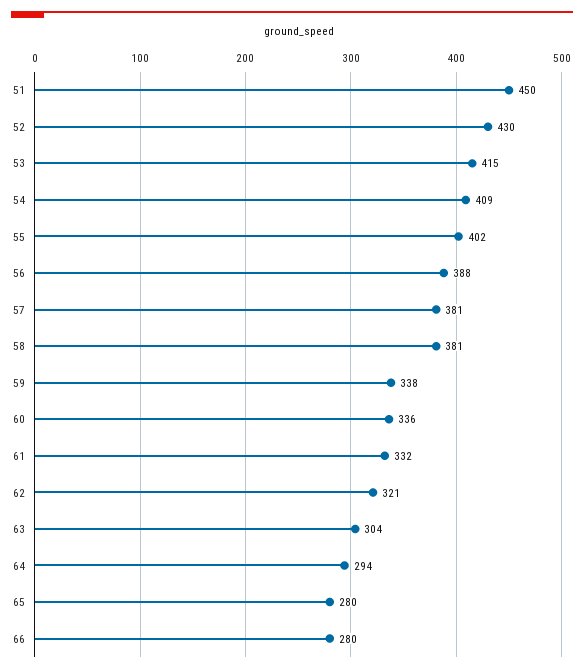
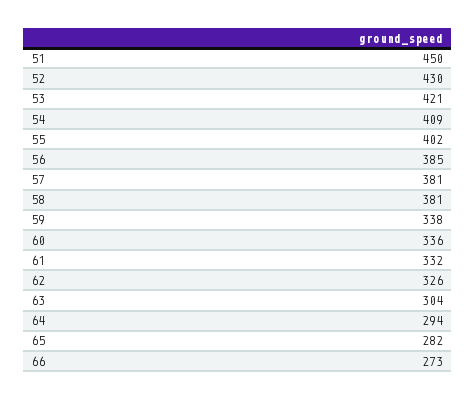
  {
    "51": 450,
    "52": 430,
-   "53": 415,
+   "53": 421,
    "54": 409,
    "55": 402,
-   "56": 388,
+   "56": 385,
    "57": 381,
    "58": 381,
    "59": 338,
    "60": 336,
    "61": 332,
-   "62": 321,
+   "62": 326,
    "63": 304,
    "64": 294,
-   "65": 280,
+   "65": 282,
-   "66": 280
+   "66": 273
  }

